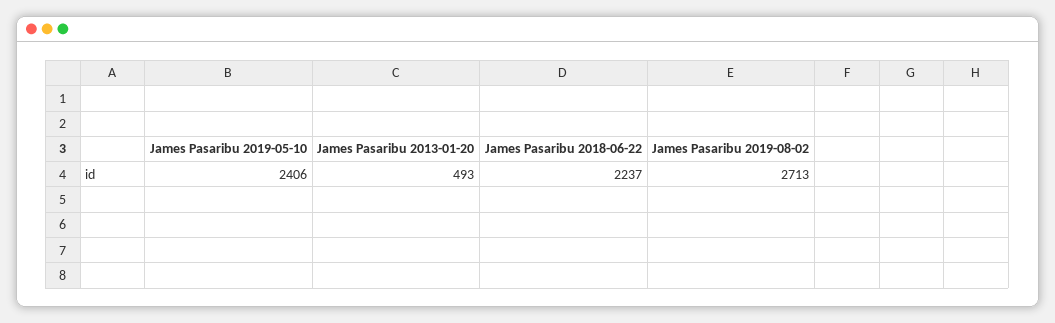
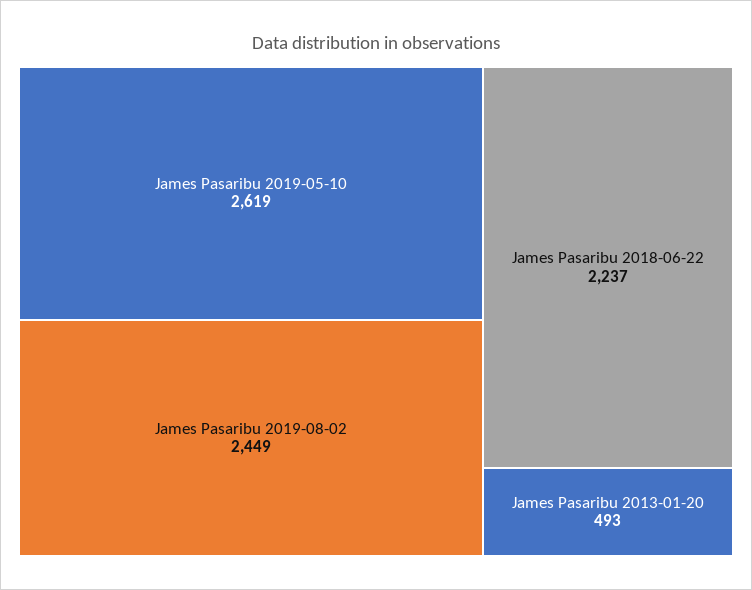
  {
-   "James Pasaribu 2019-05-10": 2406,
+   "James Pasaribu 2019-05-10": 2619,
    "James Pasaribu 2013-01-20": 493,
    "James Pasaribu 2018-06-22": 2237,
-   "James Pasaribu 2019-08-02": 2713
+   "James Pasaribu 2019-08-02": 2449
  }

